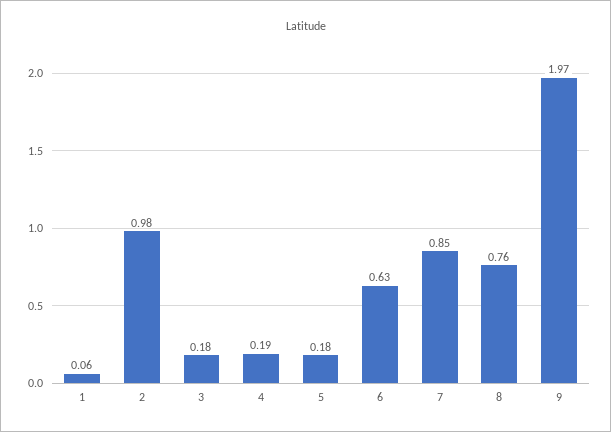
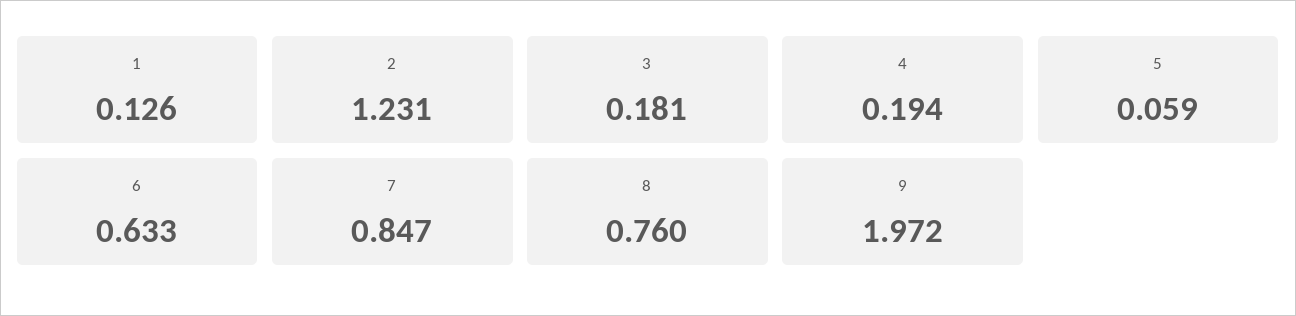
  {
-   "1": 0.06,
+   "1": 0.126,
-   "2": 0.98,
+   "2": 1.231,
    "3": 0.181,
    "4": 0.194,
-   "5": 0.18,
+   "5": 0.059,
    "6": 0.633,
    "7": 0.847,
    "8": 0.76,
    "9": 1.972
  }

